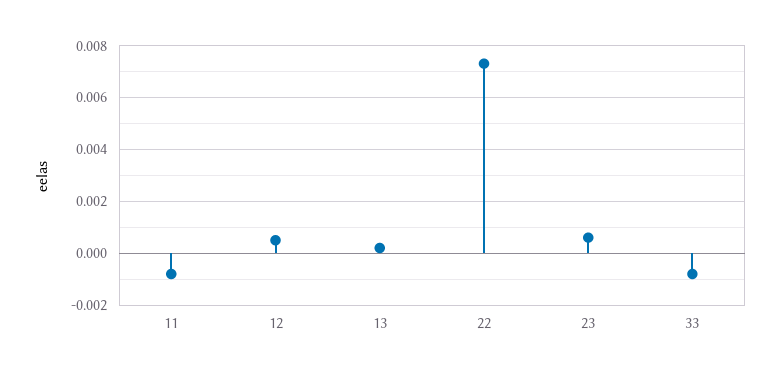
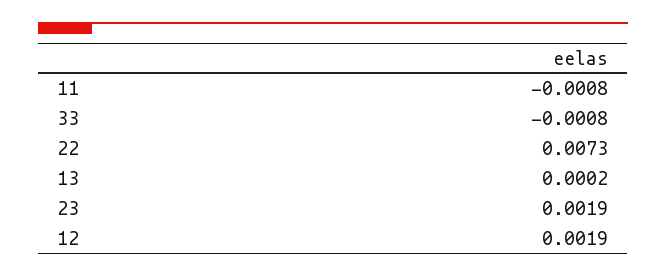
  {
    "11": -0.0008,
-   "12": 0.0005,
+   "12": 0.0019,
    "13": 0.0002,
    "22": 0.0073,
-   "23": 0.0005,
+   "23": 0.0019,
    "33": -0.0008
  }

